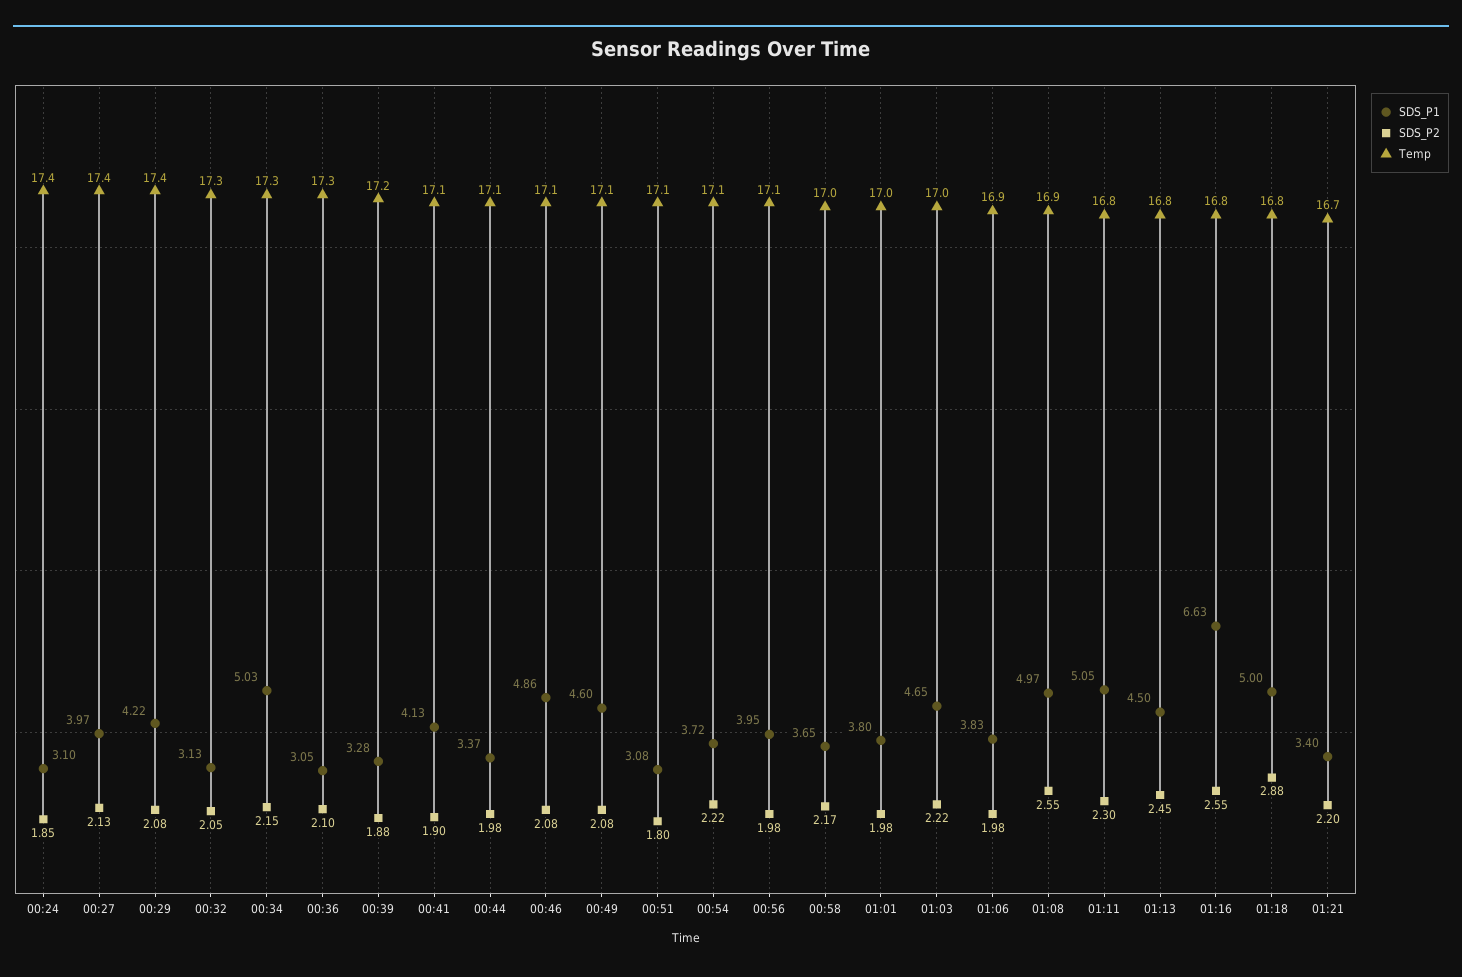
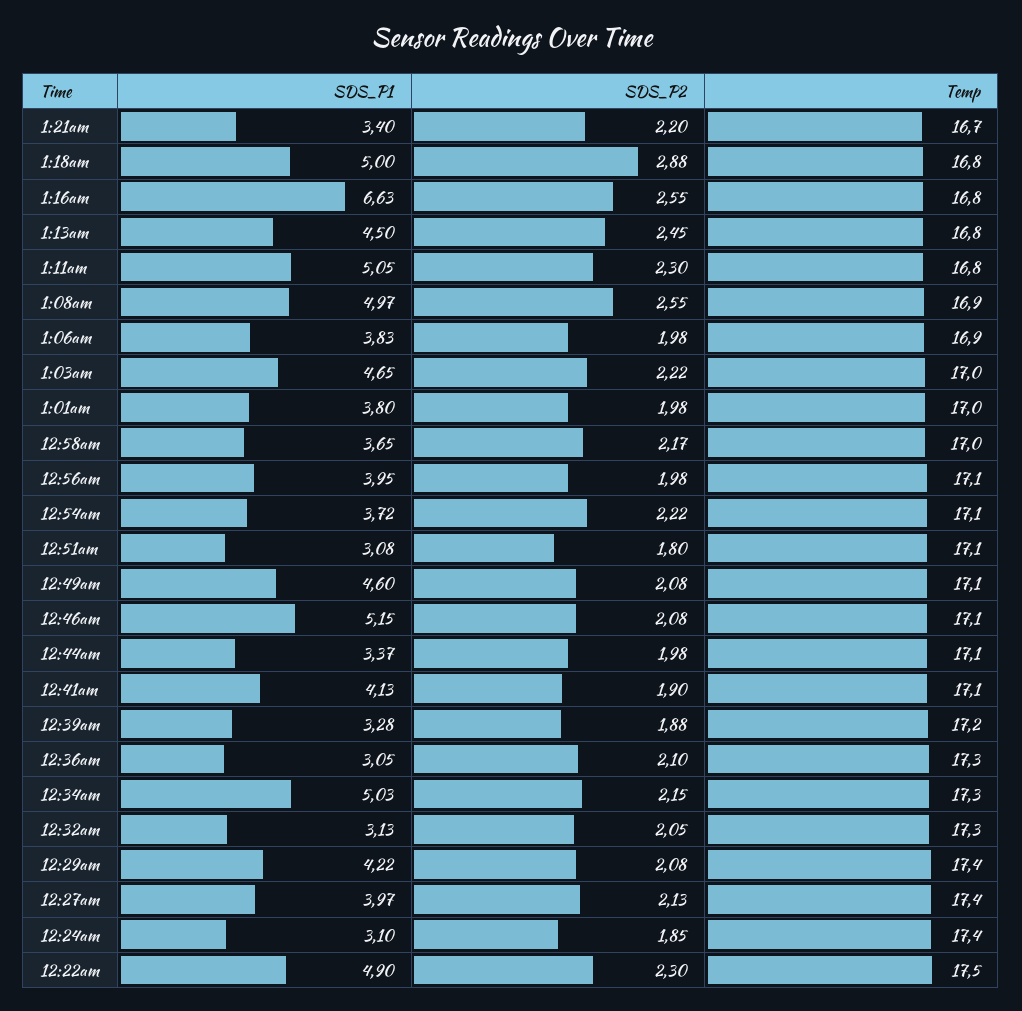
  {
    "SDS_P1": {
      "00:24": 3.1,
      "00:27": 3.97,
      "00:29": 4.22,
      "00:32": 3.13,
      "00:34": 5.03,
      "00:36": 3.05,
      "00:39": 3.28,
      "00:41": 4.13,
      "00:44": 3.37,
-     "00:46": 4.86,
+     "00:46": 5.15,
      "00:49": 4.6,
      "00:51": 3.08,
      "00:54": 3.72,
      "00:56": 3.95,
      "00:58": 3.65,
      "01:01": 3.8,
      "01:03": 4.65,
      "01:06": 3.83,
      "01:08": 4.97,
      "01:11": 5.05,
      "01:13": 4.5,
      "01:16": 6.63,
      "01:18": 5,
-     "01:21": 3.4
+     "01:21": 3.4,
+     "12:22am": 4.9
    },
    "SDS_P2": {
      "00:24": 1.85,
      "00:27": 2.13,
      "00:29": 2.08,
      "00:32": 2.05,
      "00:34": 2.15,
      "00:36": 2.1,
      "00:39": 1.88,
      "00:41": 1.9,
      "00:44": 1.98,
      "00:46": 2.08,
      "00:49": 2.08,
      "00:51": 1.8,
      "00:54": 2.22,
      "00:56": 1.98,
      "00:58": 2.17,
      "01:01": 1.98,
      "01:03": 2.22,
      "01:06": 1.98,
      "01:08": 2.55,
      "01:11": 2.3,
      "01:13": 2.45,
      "01:16": 2.55,
      "01:18": 2.88,
-     "01:21": 2.2
+     "01:21": 2.2,
+     "12:22am": 2.3
    },
    "Temp": {
      "00:24": 17.4,
      "00:27": 17.4,
      "00:29": 17.4,
      "00:32": 17.3,
      "00:34": 17.3,
      "00:36": 17.3,
      "00:39": 17.2,
      "00:41": 17.1,
      "00:44": 17.1,
      "00:46": 17.1,
      "00:49": 17.1,
      "00:51": 17.1,
      "00:54": 17.1,
      "00:56": 17.1,
      "00:58": 17,
      "01:01": 17,
      "01:03": 17,
      "01:06": 16.9,
      "01:08": 16.9,
      "01:11": 16.8,
      "01:13": 16.8,
      "01:16": 16.8,
      "01:18": 16.8,
-     "01:21": 16.7
+     "01:21": 16.7,
+     "12:22am": 17.5
    }
  }

